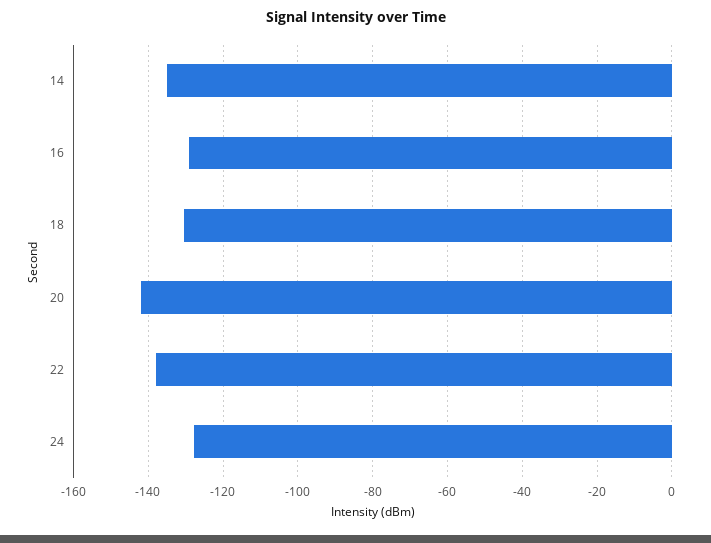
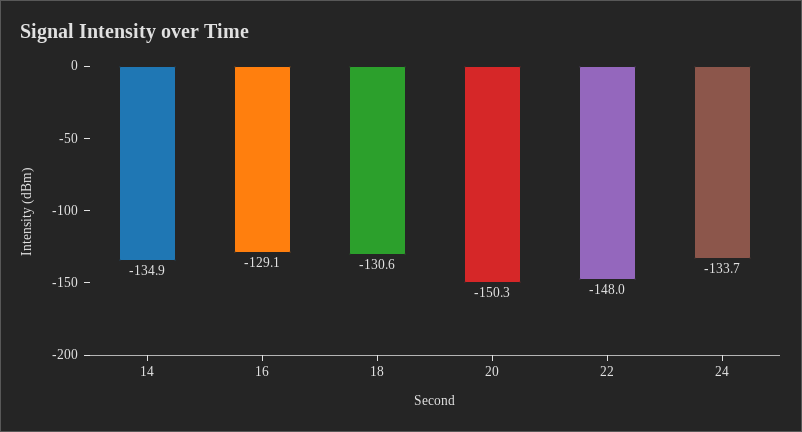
  {
    "14": -134.9,
    "16": -129.1,
    "18": -130.6,
-   "20": -142,
+   "20": -150.3,
-   "22": -138,
+   "22": -148,
-   "24": -128
+   "24": -133.7
  }

